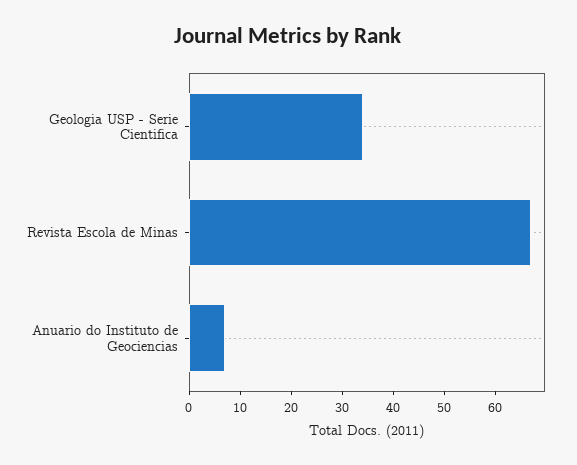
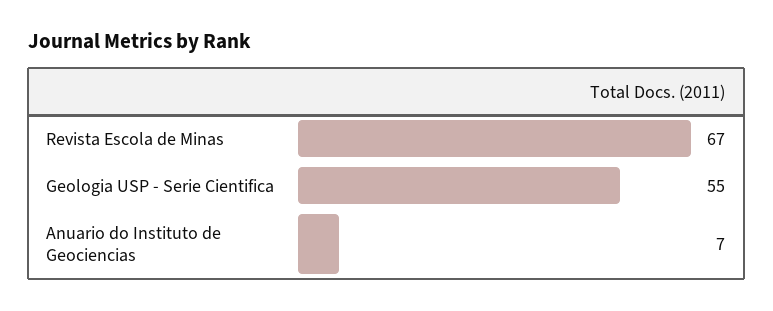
  {
-   "Geologia USP - Serie Cientifica": 35,
+   "Geologia USP - Serie Cientifica": 55,
    "Revista Escola de Minas": 67,
    "Anuario do Instituto de Geociencias": 7
  }

